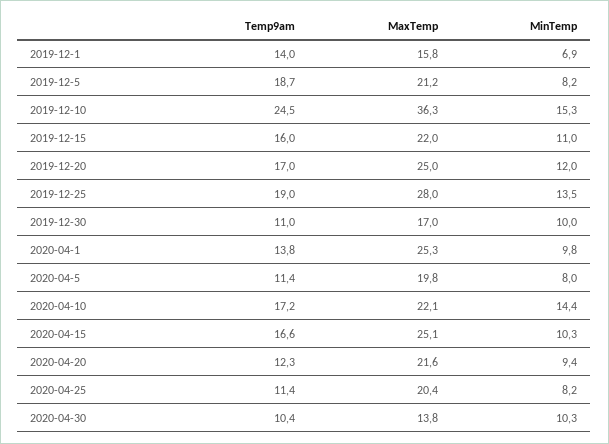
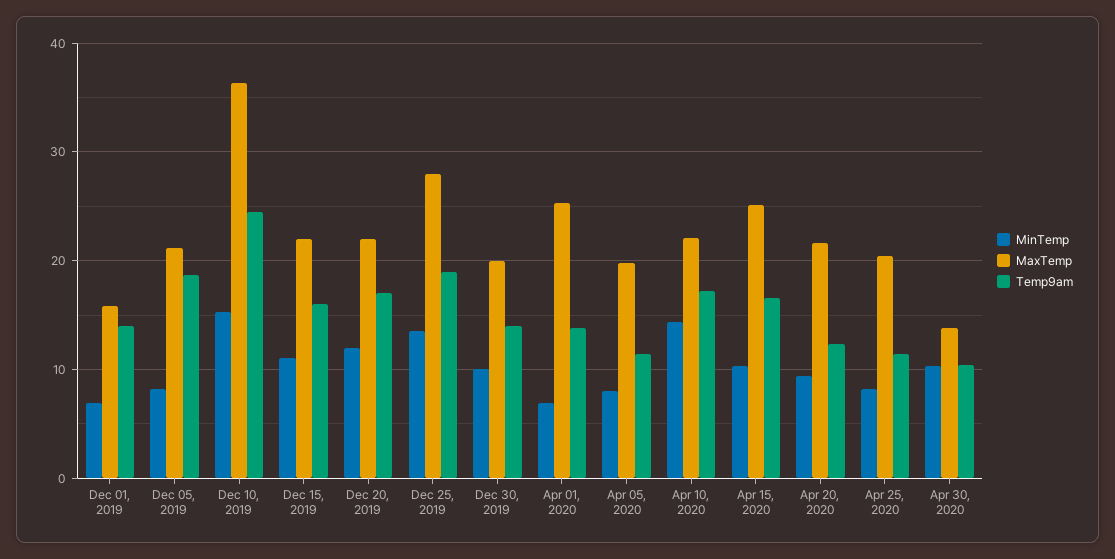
  {
    "Temp9am": {
      "2019-12-1": 14,
      "2019-12-5": 18.7,
      "2019-12-10": 24.5,
      "2019-12-15": 16,
      "2019-12-20": 17,
      "2019-12-25": 19,
-     "2019-12-30": 11,
+     "2019-12-30": 14,
      "2020-04-1": 13.8,
      "2020-04-5": 11.4,
      "2020-04-10": 17.2,
      "2020-04-15": 16.6,
      "2020-04-20": 12.3,
      "2020-04-25": 11.4,
      "2020-04-30": 10.4
    },
    "MaxTemp": {
      "2019-12-1": 15.8,
      "2019-12-5": 21.2,
      "2019-12-10": 36.3,
      "2019-12-15": 22,
-     "2019-12-20": 25,
+     "2019-12-20": 22,
      "2019-12-25": 28,
-     "2019-12-30": 17,
+     "2019-12-30": 20,
      "2020-04-1": 25.3,
      "2020-04-5": 19.8,
      "2020-04-10": 22.1,
      "2020-04-15": 25.1,
      "2020-04-20": 21.6,
      "2020-04-25": 20.4,
      "2020-04-30": 13.8
    },
    "MinTemp": {
      "2019-12-1": 6.9,
      "2019-12-5": 8.2,
      "2019-12-10": 15.3,
      "2019-12-15": 11,
      "2019-12-20": 12,
      "2019-12-25": 13.5,
      "2019-12-30": 10,
-     "2020-04-1": 9.8,
+     "2020-04-1": 7,
      "2020-04-5": 8,
      "2020-04-10": 14.4,
      "2020-04-15": 10.3,
      "2020-04-20": 9.4,
      "2020-04-25": 8.2,
      "2020-04-30": 10.3
    }
  }

